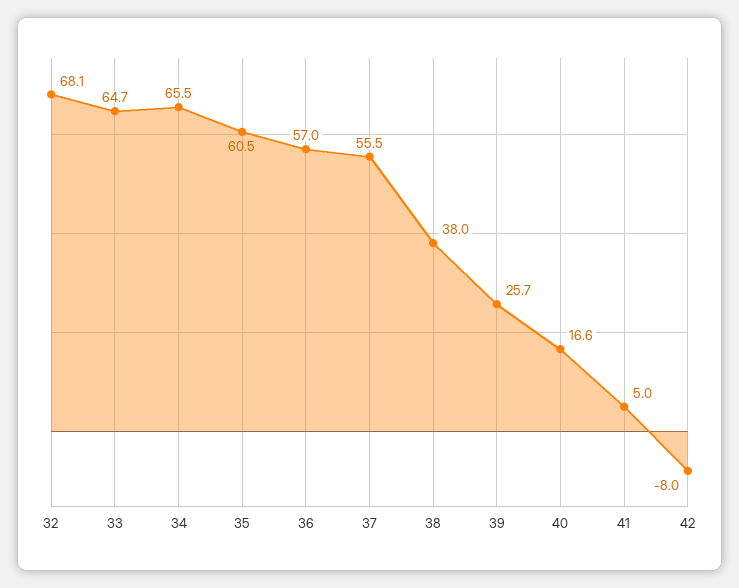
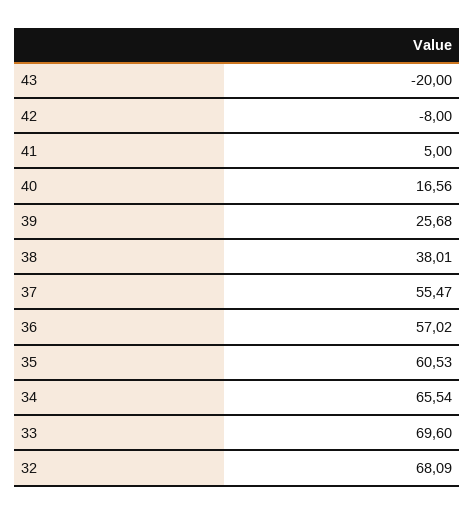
  {
    "32": 68.09,
-   "33": 64.7,
+   "33": 69.6,
    "34": 65.54,
    "35": 60.53,
    "36": 57.02,
    "37": 55.47,
    "38": 38.01,
    "39": 25.68,
    "40": 16.56,
    "41": 5,
-   "42": -8
+   "42": -8,
+   "43": -20
  }

